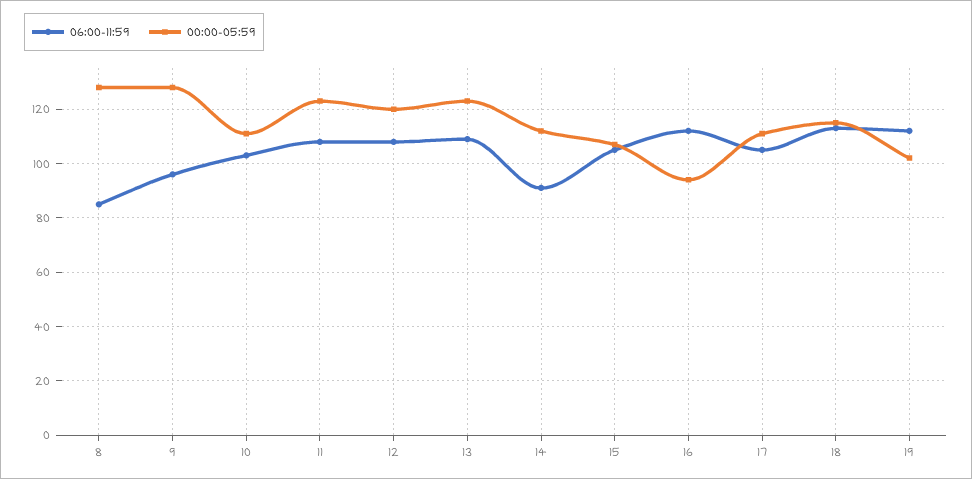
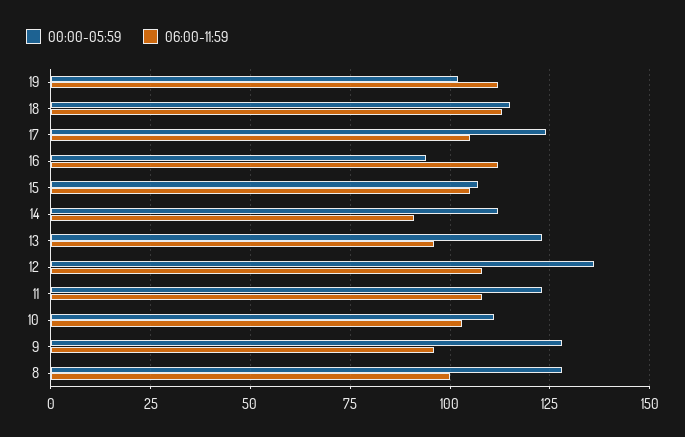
  {
    "06:00-11:59": {
-     "8": 85,
+     "8": 100,
      "9": 95,
      "10": 105,
      "11": 110,
      "12": 110,
-     "13": 110,
+     "13": 95,
      "14": 90,
      "15": 105,
      "16": 110,
      "17": 105,
      "18": 115,
      "19": 110
    },
    "00:00-05:59": {
      "8": 130,
      "9": 130,
      "10": 110,
      "11": 125,
-     "12": 120,
+     "12": 135,
      "13": 125,
      "14": 110,
      "15": 105,
      "16": 95,
-     "17": 110,
+     "17": 125,
      "18": 115,
      "19": 100
    }
  }

